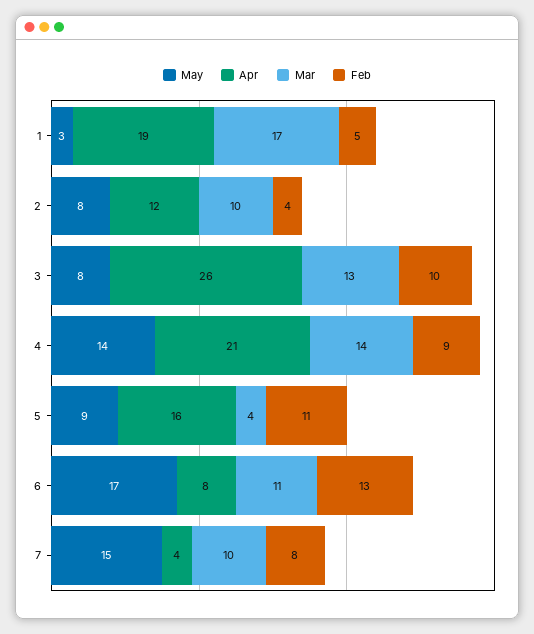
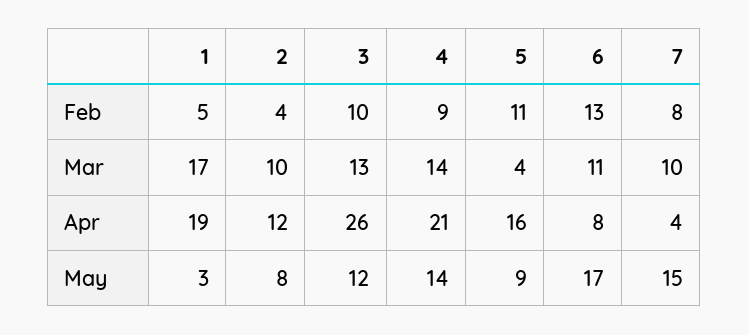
  {
    "May": {
      "1": 3,
      "2": 8,
-     "3": 8,
+     "3": 12,
      "4": 14,
      "5": 9,
      "6": 17,
      "7": 15
    },
    "Apr": {
      "1": 19,
      "2": 12,
      "3": 26,
      "4": 21,
      "5": 16,
      "6": 8,
      "7": 4
    },
    "Mar": {
      "1": 17,
      "2": 10,
      "3": 13,
      "4": 14,
      "5": 4,
      "6": 11,
      "7": 10
    },
    "Feb": {
      "1": 5,
      "2": 4,
      "3": 10,
      "4": 9,
      "5": 11,
      "6": 13,
      "7": 8
    }
  }

